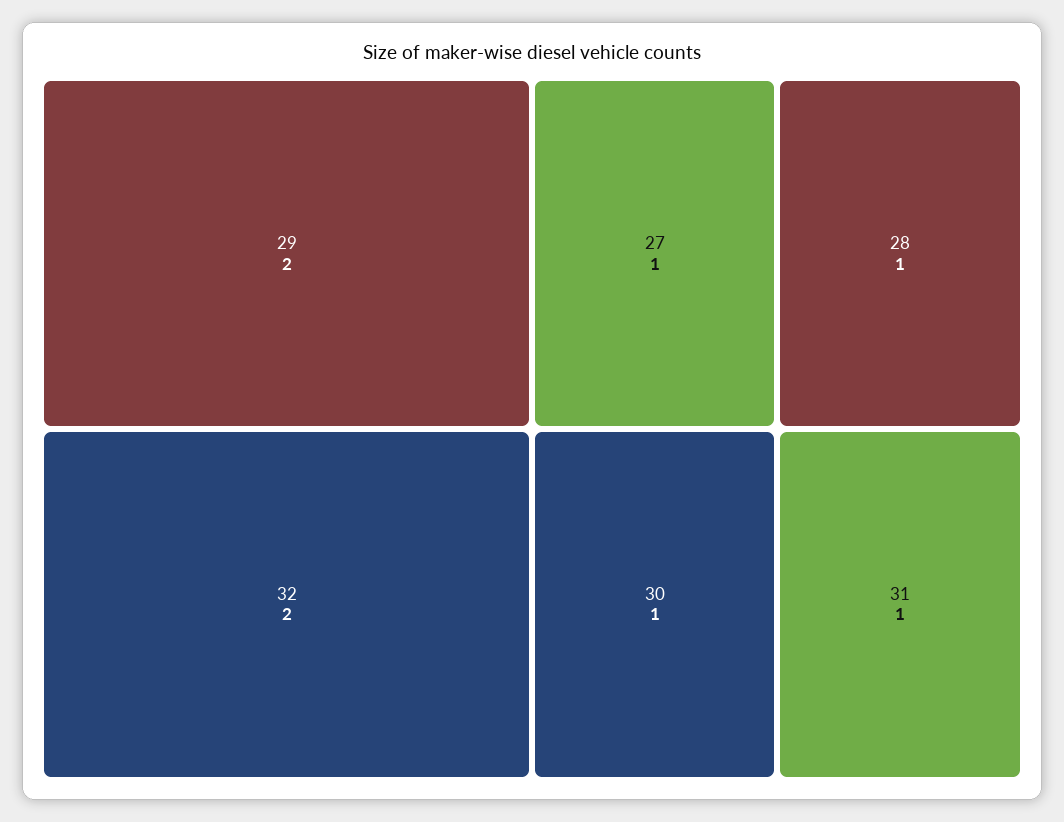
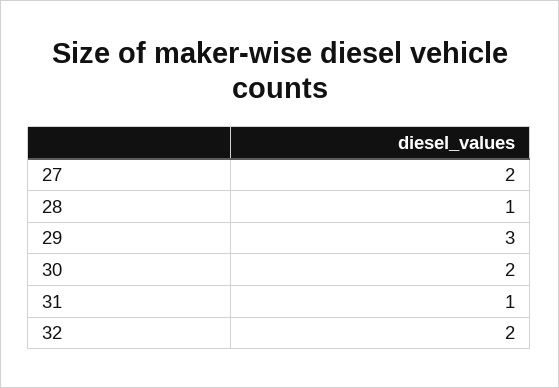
  {
-   "29": 2,
+   "29": 3,
    "32": 2,
-   "27": 1,
+   "27": 2,
    "28": 1,
-   "30": 1,
+   "30": 2,
    "31": 1
  }

